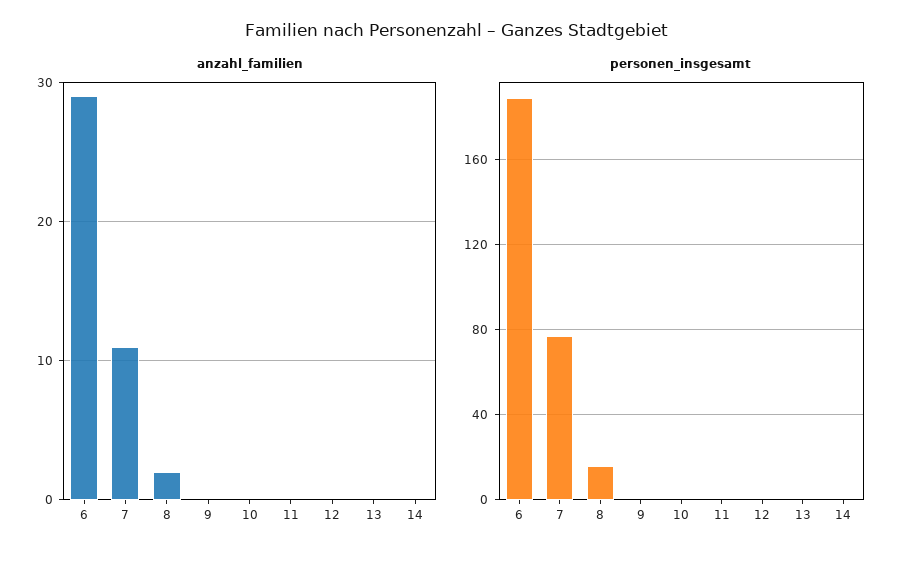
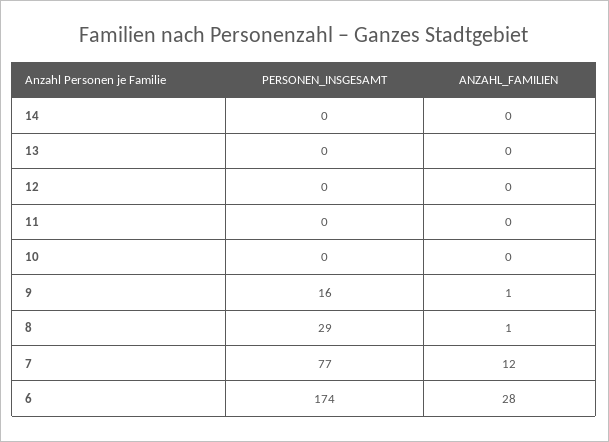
  {
    "anzahl_familien": {
-     "6": 29,
+     "6": 28,
-     "7": 11,
+     "7": 12,
-     "8": 2,
+     "8": 1,
-     "9": 0,
+     "9": 1,
      "10": 0,
      "11": 0,
      "12": 0,
      "13": 0,
      "14": 0
    },
    "personen_insgesamt": {
-     "6": 190,
+     "6": 174,
      "7": 77,
-     "8": 15,
+     "8": 29,
-     "9": 0,
+     "9": 16,
      "10": 0,
      "11": 0,
      "12": 0,
      "13": 0,
      "14": 0
    }
  }

